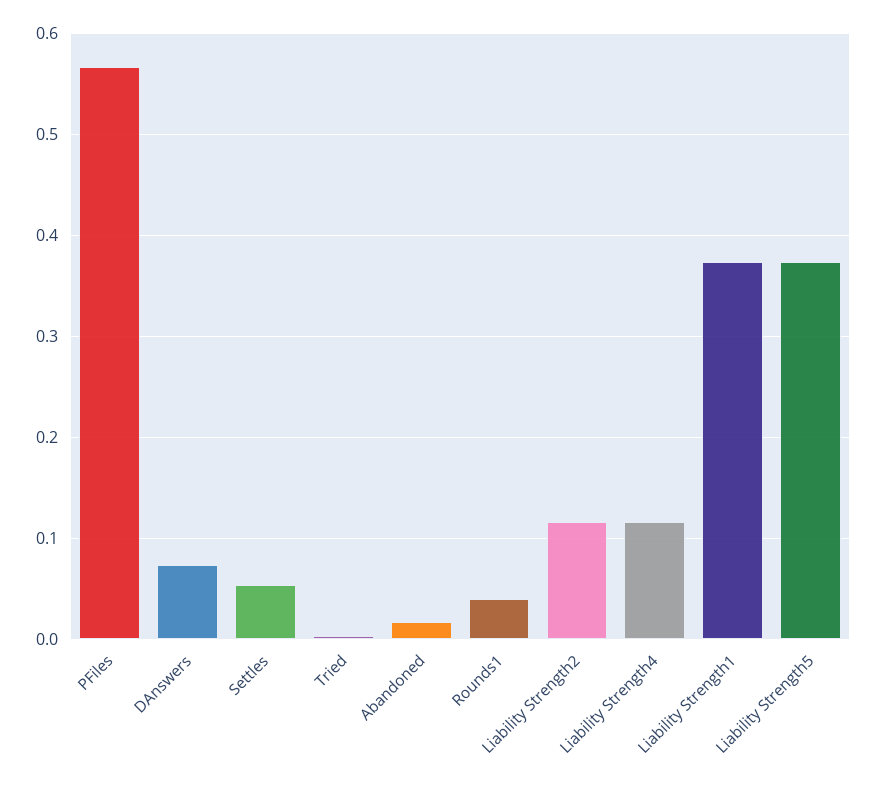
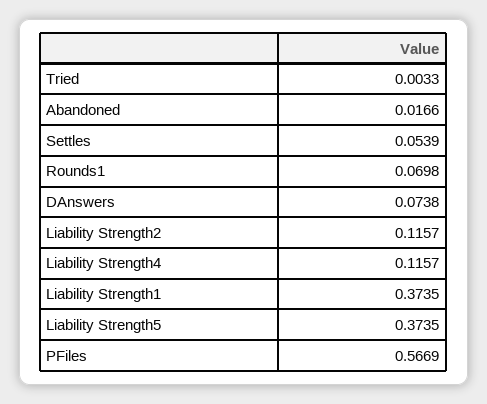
  {
    "PFiles": 0.5669,
    "DAnswers": 0.0738,
    "Settles": 0.0539,
    "Tried": 0.0033,
    "Abandoned": 0.0166,
-   "Rounds1": 0.04,
+   "Rounds1": 0.0698,
    "Liability Strength2": 0.1157,
    "Liability Strength4": 0.1157,
    "Liability Strength1": 0.3735,
    "Liability Strength5": 0.3735
  }

